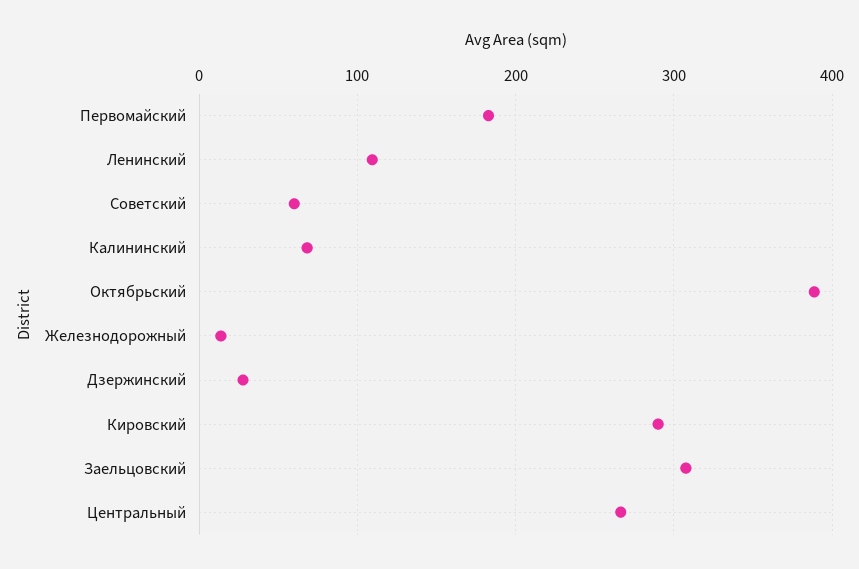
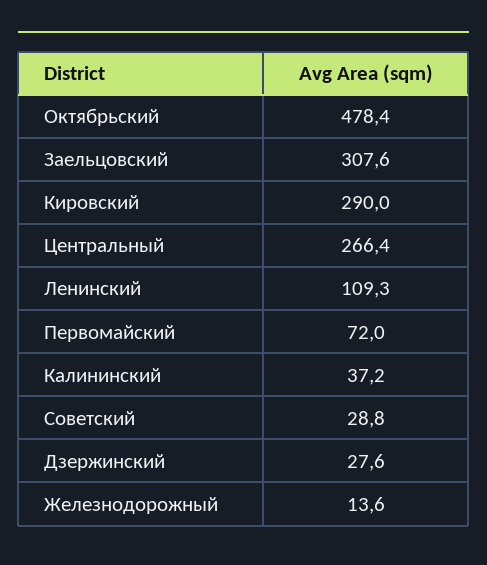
  {
-   "Первомайский": 180,
+   "Первомайский": 72,
    "Ленинский": 109.3,
-   "Советский": 60,
+   "Советский": 28.8,
-   "Калининский": 70,
+   "Калининский": 37.2,
-   "Октябрьский": 390,
+   "Октябрьский": 478.4,
    "Железнодорожный": 13.6,
    "Дзержинский": 27.6,
    "Кировский": 290,
    "Заельцовский": 307.6,
    "Центральный": 266.4
  }

